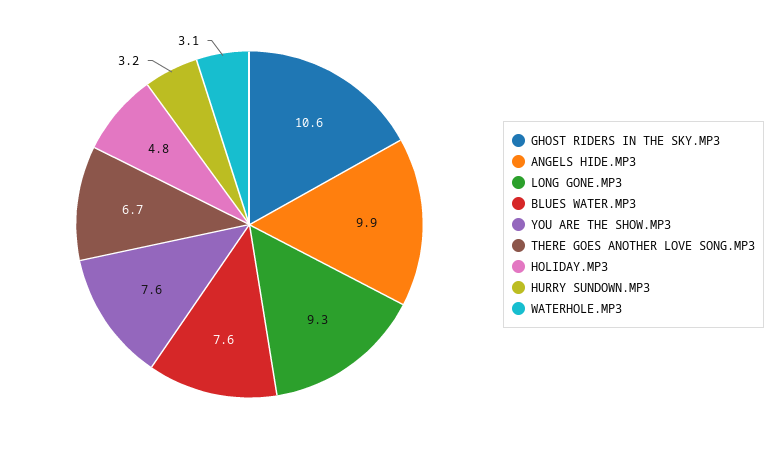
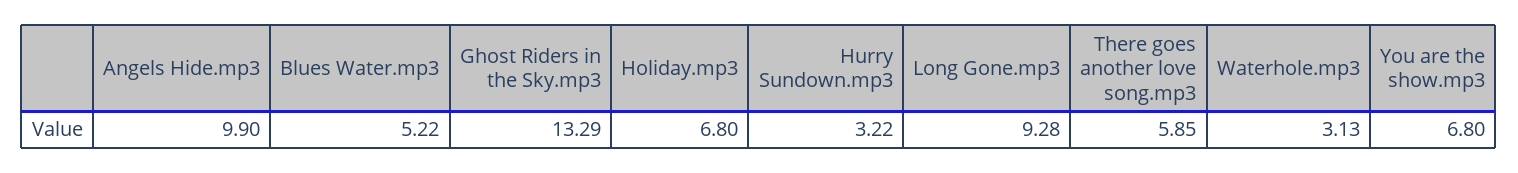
  {
-   "GHOST RIDERS IN THE SKY.MP3": 10.6,
+   "GHOST RIDERS IN THE SKY.MP3": 13.29,
    "ANGELS HIDE.MP3": 9.9,
    "LONG GONE.MP3": 9.28,
-   "BLUES WATER.MP3": 7.6,
+   "BLUES WATER.MP3": 5.22,
-   "YOU ARE THE SHOW.MP3": 7.6,
+   "YOU ARE THE SHOW.MP3": 6.8,
-   "THERE GOES ANOTHER LOVE SONG.MP3": 6.7,
+   "THERE GOES ANOTHER LOVE SONG.MP3": 5.85,
-   "HOLIDAY.MP3": 4.8,
+   "HOLIDAY.MP3": 6.8,
    "HURRY SUNDOWN.MP3": 3.22,
    "WATERHOLE.MP3": 3.13
  }

